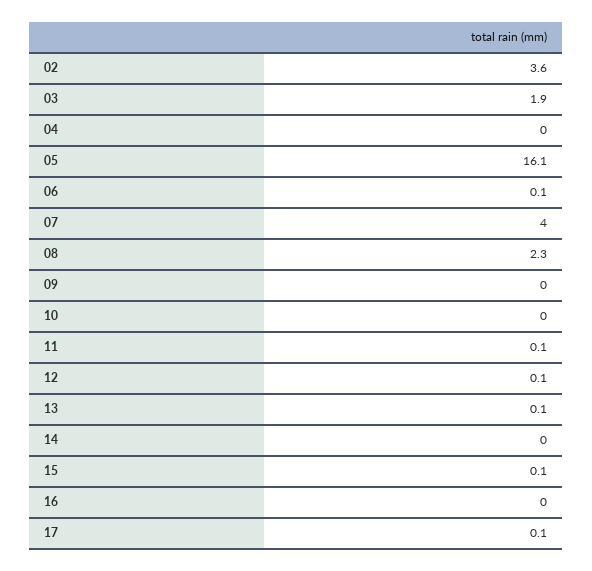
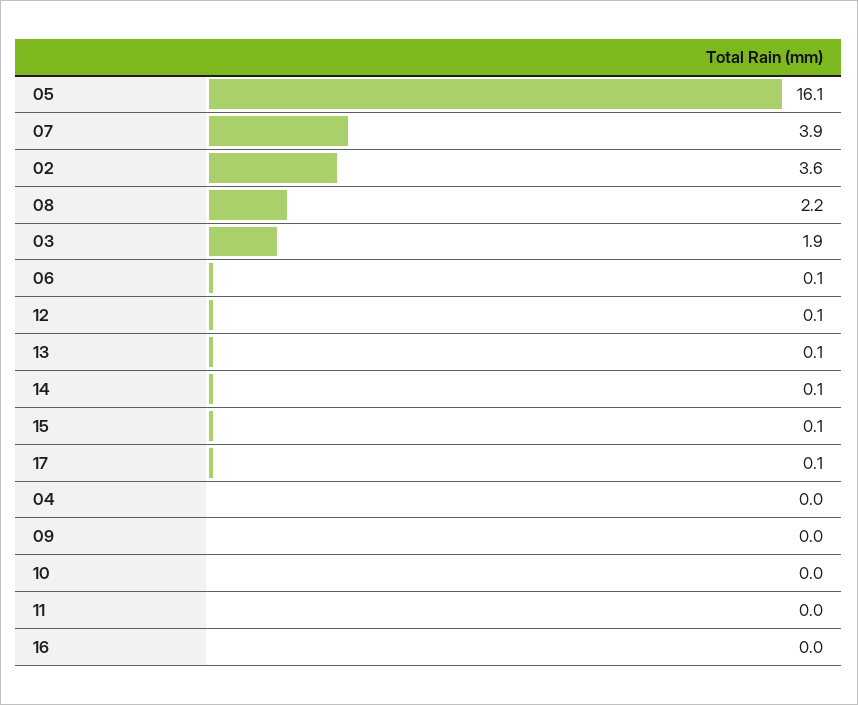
  {
    "02": 3.6,
    "03": 1.9,
    "04": 0,
    "05": 16.1,
    "06": 0.1,
-   "07": 4,
+   "07": 3.9,
-   "08": 2.3,
+   "08": 2.2,
    "09": 0,
    "10": 0,
-   "11": 0.1,
+   "11": 0,
    "12": 0.1,
    "13": 0.1,
-   "14": 0,
+   "14": 0.1,
    "15": 0.1,
    "16": 0,
    "17": 0.1
  }

